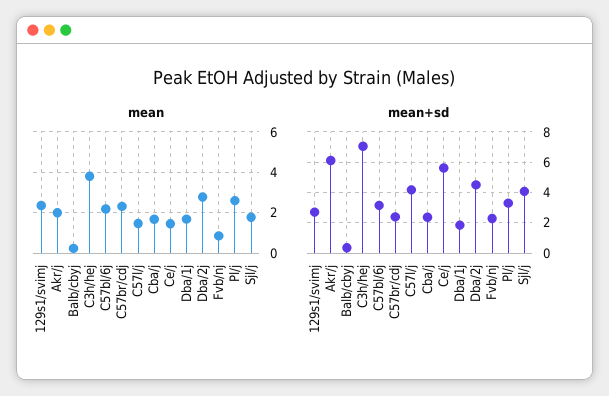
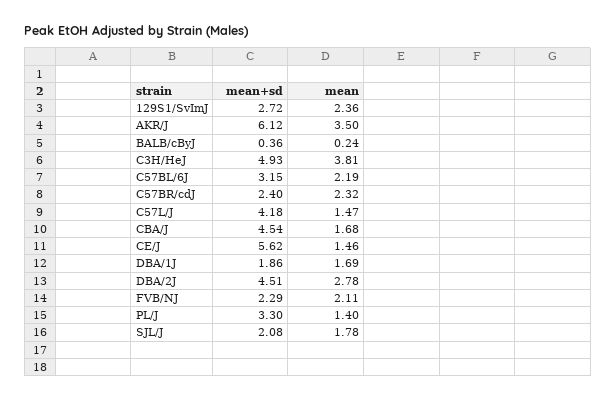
  {
    "mean": {
      "129s1/svimj": 2.36,
-     "Akr/j": 2,
+     "Akr/j": 3.5,
      "Balb/cbyj": 0.24,
      "C3h/hej": 3.81,
      "C57bl/6j": 2.19,
      "C57br/cdj": 2.32,
      "C57l/j": 1.47,
      "Cba/j": 1.68,
      "Ce/j": 1.46,
      "Dba/1j": 1.69,
      "Dba/2j": 2.78,
-     "Fvb/nj": 1,
+     "Fvb/nj": 2.11,
-     "Pl/j": 2.5,
+     "Pl/j": 1.4,
      "Sjl/j": 1.78
    },
    "mean+sd": {
      "129s1/svimj": 2.72,
      "Akr/j": 6.12,
      "Balb/cbyj": 0.36,
-     "C3h/hej": 7,
+     "C3h/hej": 4.93,
      "C57bl/6j": 3.15,
      "C57br/cdj": 2.4,
      "C57l/j": 4.18,
-     "Cba/j": 2.5,
+     "Cba/j": 4.54,
      "Ce/j": 5.62,
      "Dba/1j": 1.86,
      "Dba/2j": 4.51,
      "Fvb/nj": 2.29,
      "Pl/j": 3.3,
-     "Sjl/j": 4
+     "Sjl/j": 2.08
    }
  }

